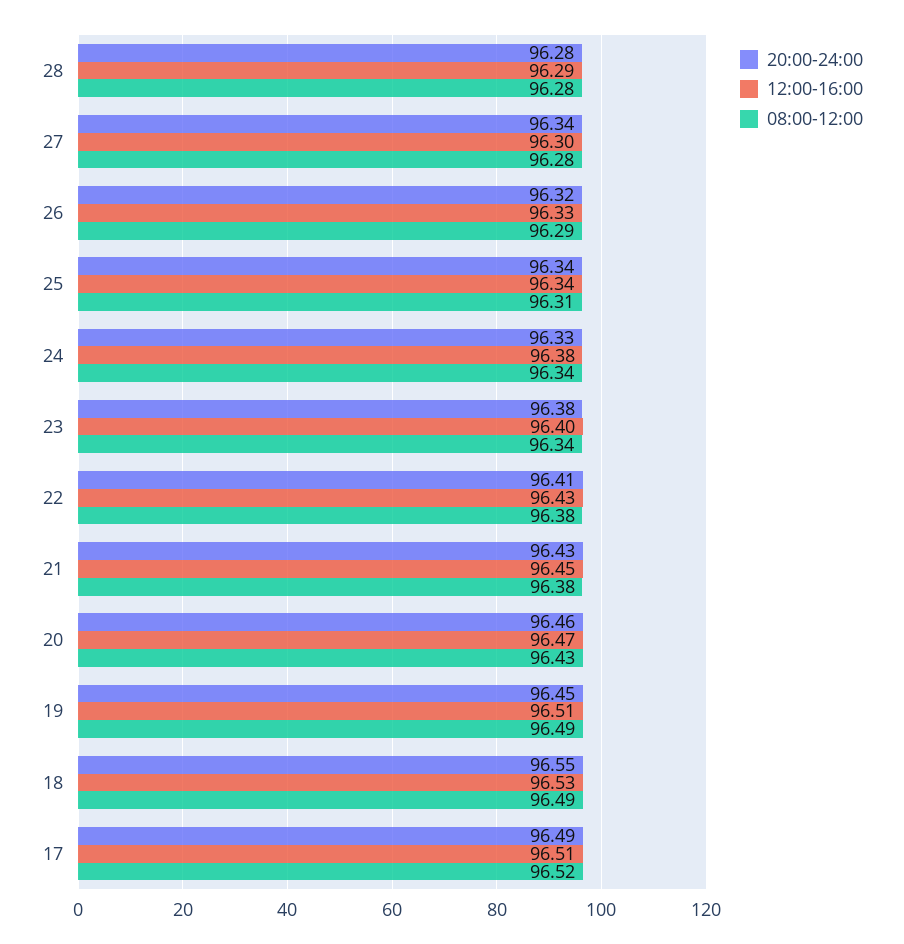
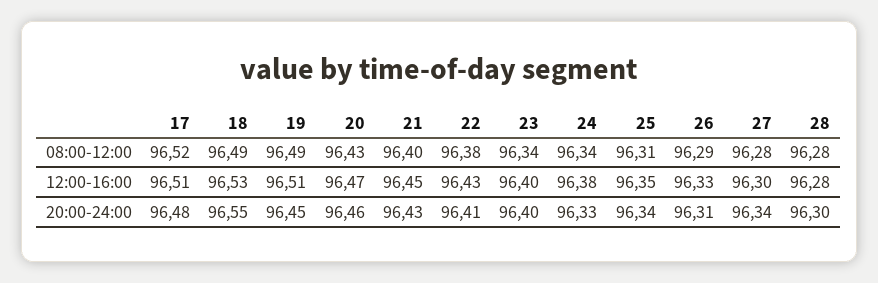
  {
    "20:00-24:00": {
-     "28": 96.28,
+     "28": 96.3,
      "27": 96.34,
-     "26": 96.32,
+     "26": 96.31,
      "25": 96.34,
      "24": 96.33,
-     "23": 96.38,
+     "23": 96.4,
      "22": 96.41,
      "21": 96.43,
      "20": 96.46,
      "19": 96.45,
      "18": 96.55,
-     "17": 96.49
+     "17": 96.48
    },
    "12:00-16:00": {
-     "28": 96.29,
+     "28": 96.28,
      "27": 96.3,
      "26": 96.33,
-     "25": 96.34,
+     "25": 96.35,
      "24": 96.38,
      "23": 96.4,
      "22": 96.43,
      "21": 96.45,
      "20": 96.47,
      "19": 96.51,
      "18": 96.53,
      "17": 96.51
    },
    "08:00-12:00": {
      "28": 96.28,
      "27": 96.28,
      "26": 96.29,
      "25": 96.31,
      "24": 96.34,
      "23": 96.34,
      "22": 96.38,
-     "21": 96.38,
+     "21": 96.4,
      "20": 96.43,
      "19": 96.49,
      "18": 96.49,
      "17": 96.52
    }
  }

